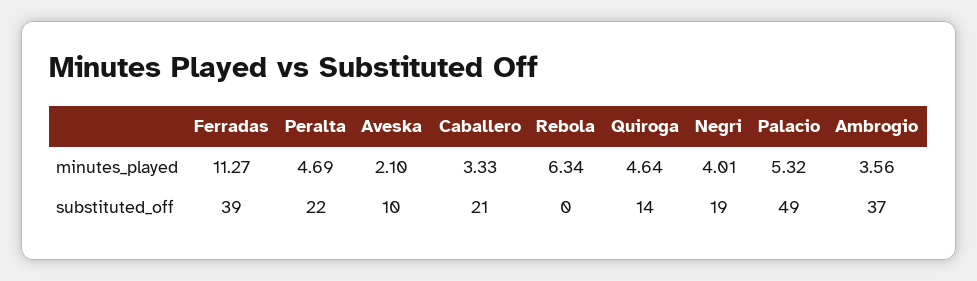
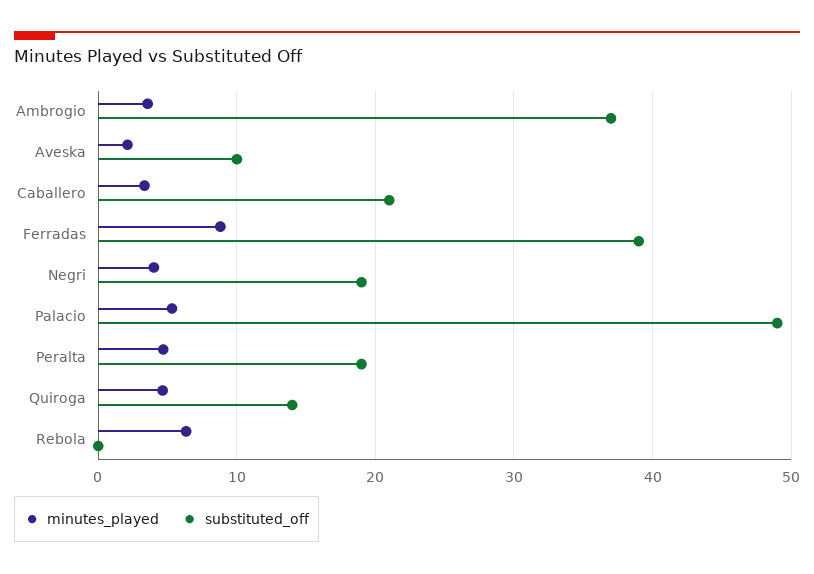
  {
    "minutes_played": {
-     "Ferradas": 11.27,
+     "Ferradas": 9,
      "Peralta": 4.69,
      "Aveska": 2.1,
      "Caballero": 3.33,
      "Rebola": 6.34,
      "Quiroga": 4.64,
      "Negri": 4.01,
      "Palacio": 5.32,
      "Ambrogio": 3.56
    },
    "substituted_off": {
      "Ferradas": 39,
-     "Peralta": 22,
+     "Peralta": 19,
      "Aveska": 10,
      "Caballero": 21,
      "Rebola": 0,
      "Quiroga": 14,
      "Negri": 19,
      "Palacio": 49,
      "Ambrogio": 37
    }
  }

